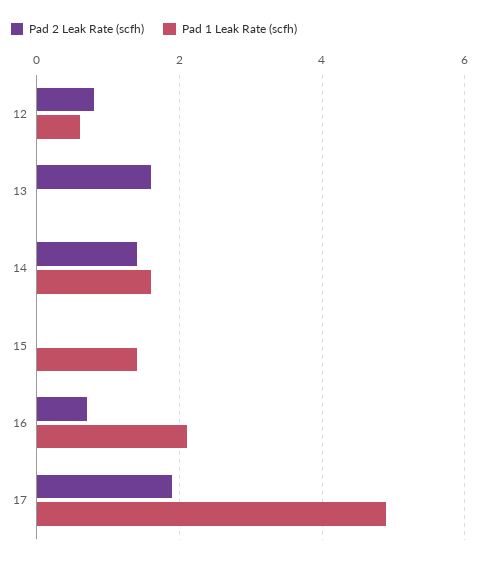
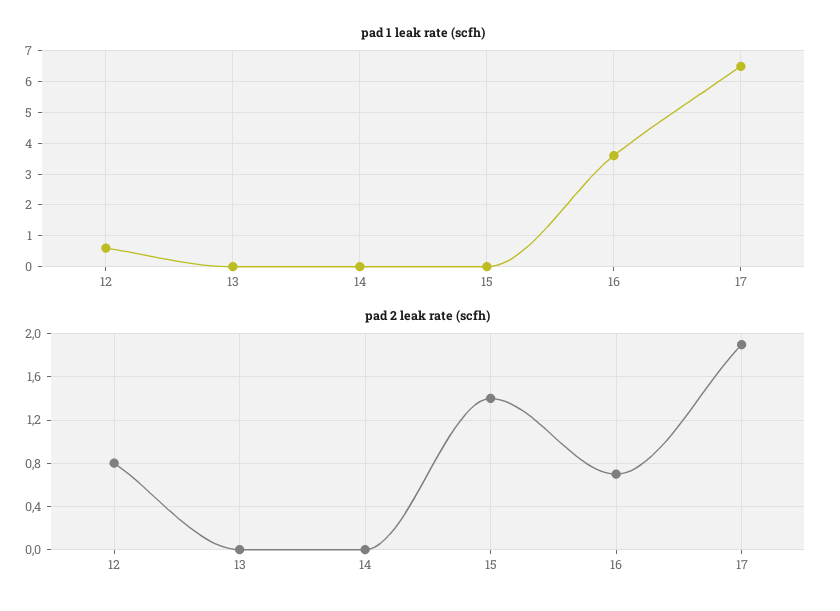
  {
    "Pad 2 Leak Rate (scfh)": {
      "12": 0.8,
-     "13": 1.5,
+     "13": 0,
-     "14": 1.5,
+     "14": 0,
-     "15": 0,
+     "15": 1.4,
      "16": 0.7,
      "17": 1.9
    },
    "Pad 1 Leak Rate (scfh)": {
      "12": 0.5,
      "13": 0,
-     "14": 1.5,
+     "14": 0,
-     "15": 1.5,
+     "15": 0,
-     "16": 2,
+     "16": 3.5,
-     "17": 5
+     "17": 6.5
    }
  }

